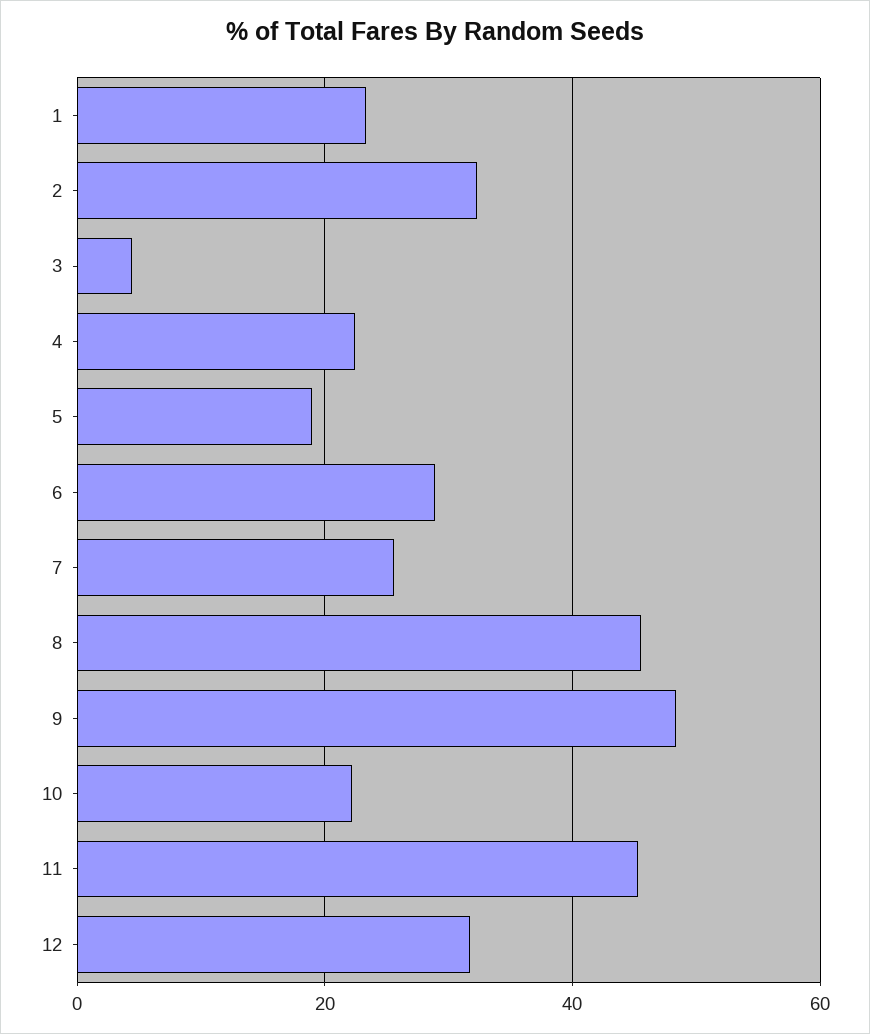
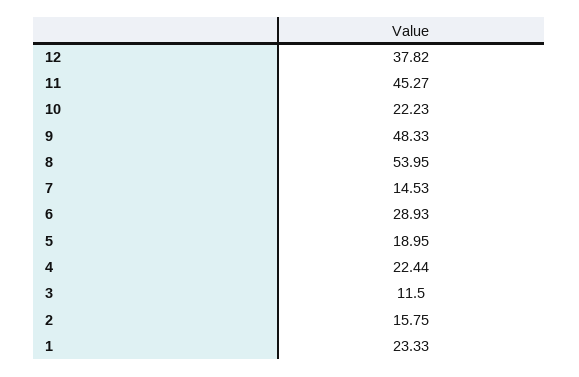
  {
    "1": 23.33,
-   "2": 32,
+   "2": 15.75,
-   "3": 4,
+   "3": 11.5,
    "4": 22.44,
    "5": 18.95,
    "6": 28.93,
-   "7": 26,
+   "7": 14.53,
-   "8": 46,
+   "8": 53.95,
    "9": 48.33,
    "10": 22.23,
    "11": 45.27,
-   "12": 32
+   "12": 37.82
  }

